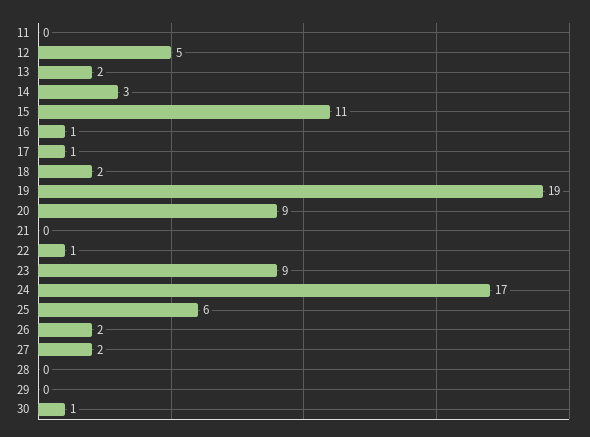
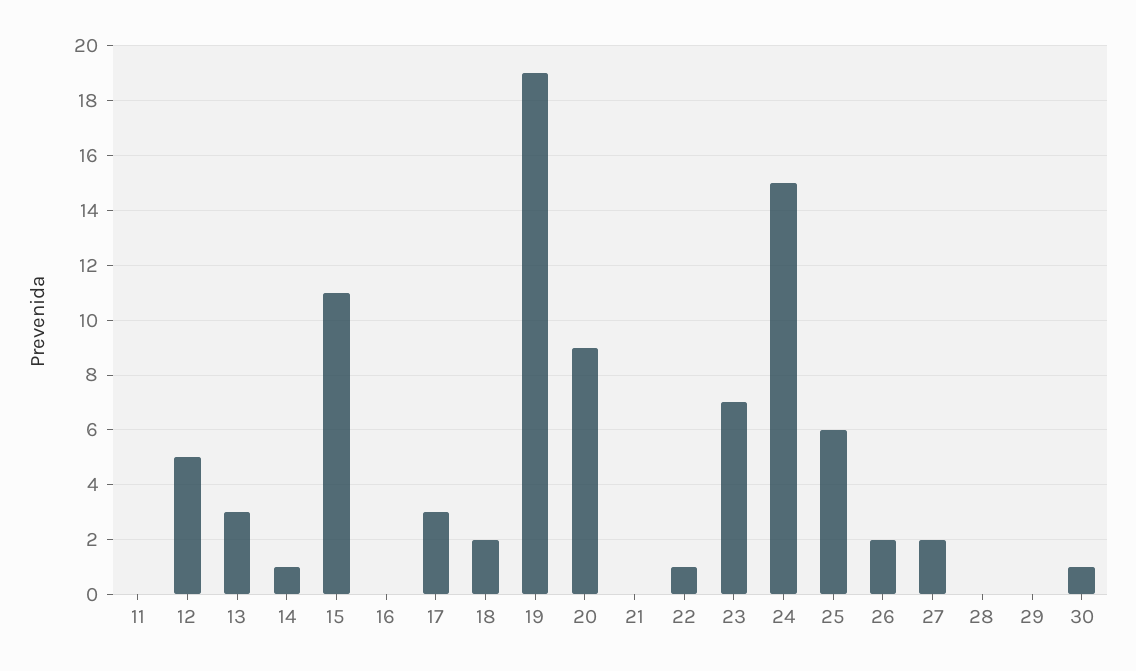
  {
    "11": 0,
    "12": 5,
-   "13": 2,
+   "13": 3,
-   "14": 3,
+   "14": 1,
    "15": 11,
-   "16": 1,
+   "16": 0,
-   "17": 1,
+   "17": 3,
    "18": 2,
    "19": 19,
    "20": 9,
    "21": 0,
    "22": 1,
-   "23": 9,
+   "23": 7,
-   "24": 17,
+   "24": 15,
    "25": 6,
    "26": 2,
    "27": 2,
    "28": 0,
    "29": 0,
    "30": 1
  }

